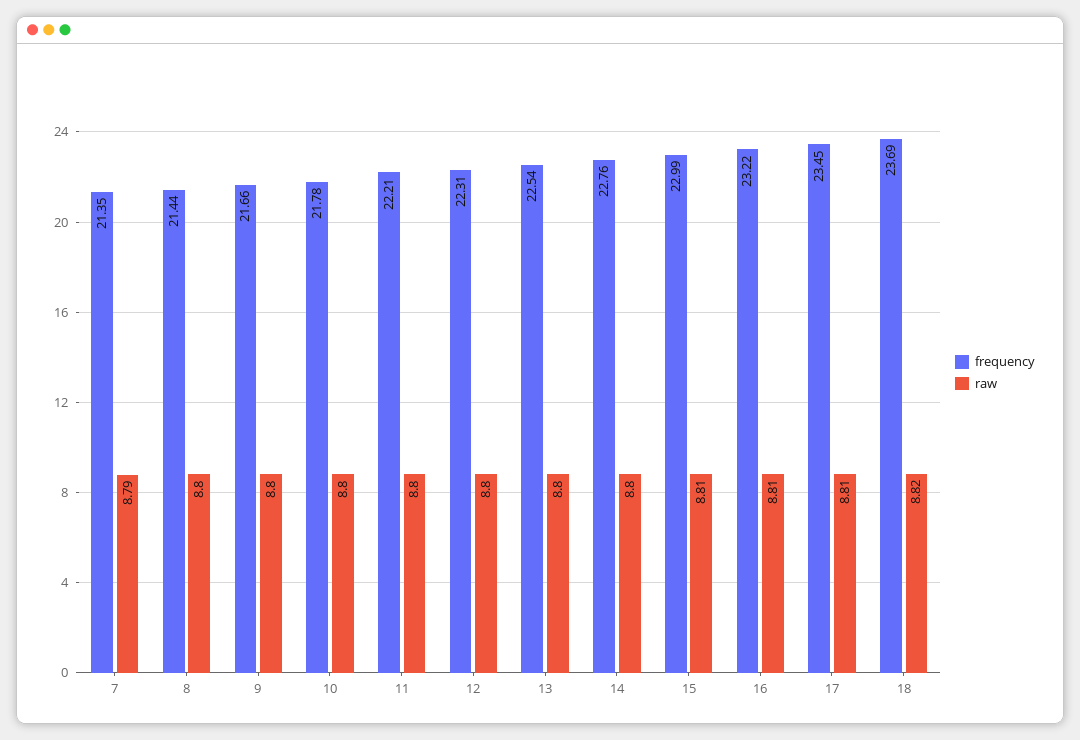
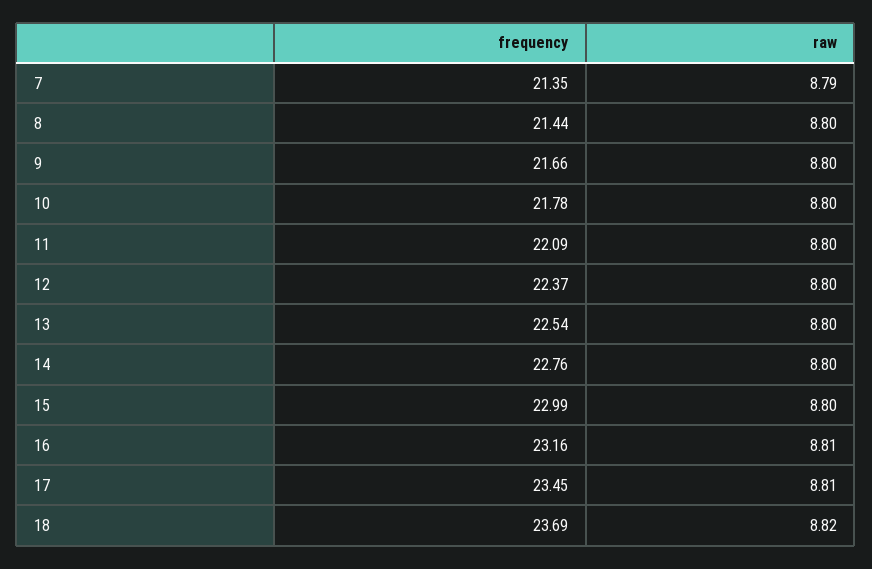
  {
    "frequency": {
      "7": 21.35,
      "8": 21.44,
      "9": 21.66,
      "10": 21.78,
-     "11": 22.21,
+     "11": 22.09,
-     "12": 22.31,
+     "12": 22.37,
      "13": 22.54,
      "14": 22.76,
      "15": 22.99,
-     "16": 23.22,
+     "16": 23.16,
      "17": 23.45,
      "18": 23.69
    },
    "raw": {
      "7": 8.79,
      "8": 8.8,
      "9": 8.8,
      "10": 8.8,
      "11": 8.8,
      "12": 8.8,
      "13": 8.8,
      "14": 8.8,
-     "15": 8.81,
+     "15": 8.8,
      "16": 8.81,
      "17": 8.81,
      "18": 8.82
    }
  }

